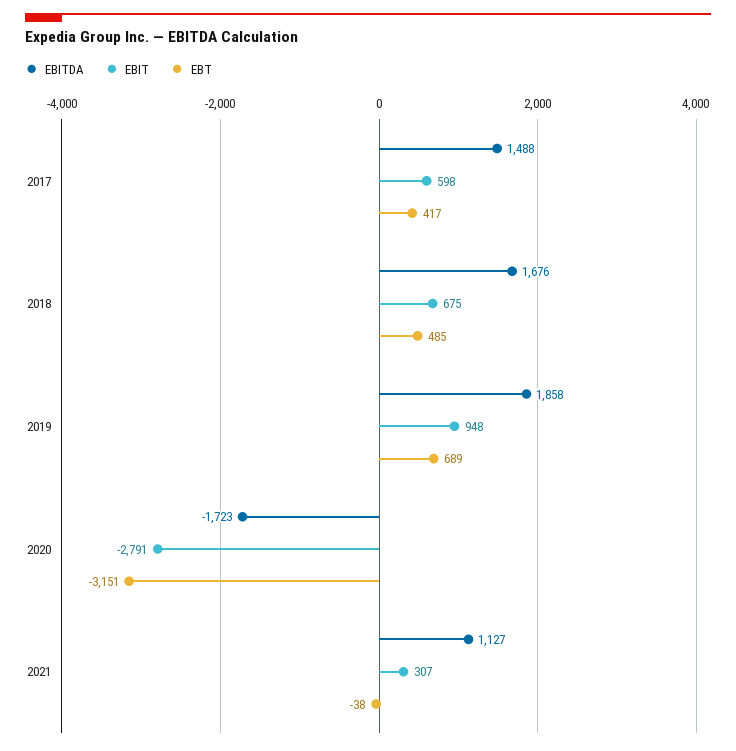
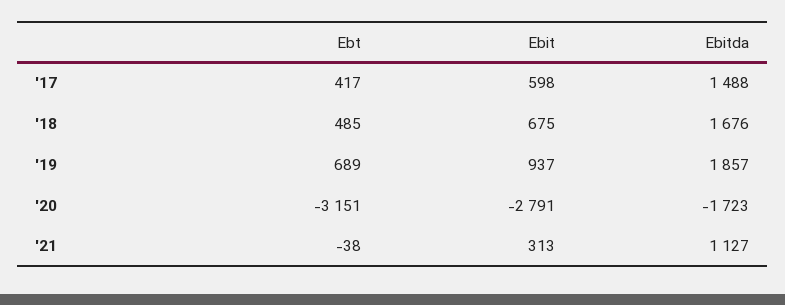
  {
    "EBITDA": {
      "2017": 1488,
      "2018": 1676,
-     "2019": 1858,
+     "2019": 1857,
      "2020": -1723,
      "2021": 1127
    },
    "EBIT": {
      "2017": 598,
      "2018": 675,
-     "2019": 948,
+     "2019": 937,
      "2020": -2791,
-     "2021": 307
+     "2021": 313
    },
    "EBT": {
      "2017": 417,
      "2018": 485,
      "2019": 689,
      "2020": -3151,
      "2021": -38
    }
  }

